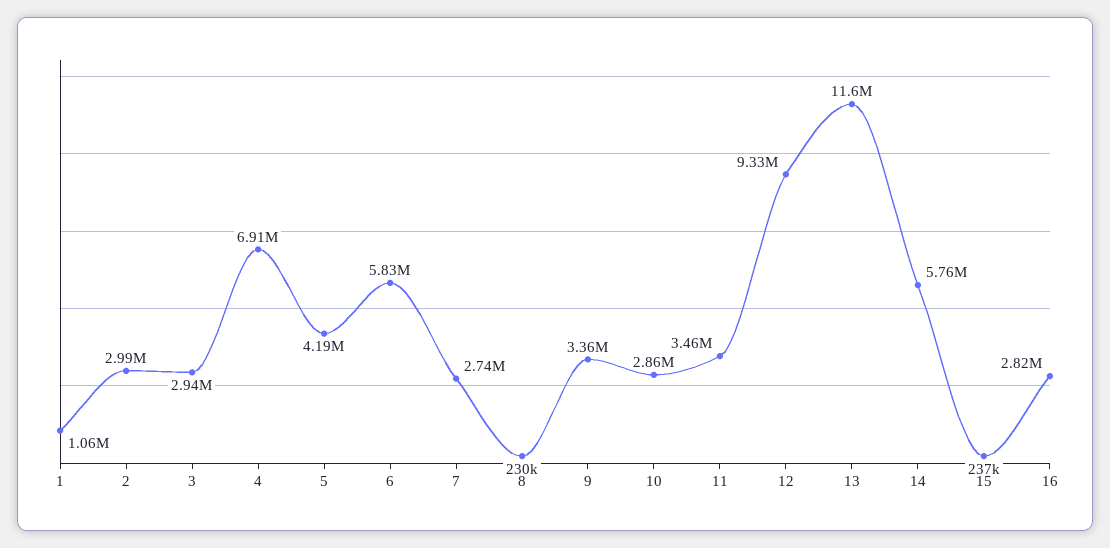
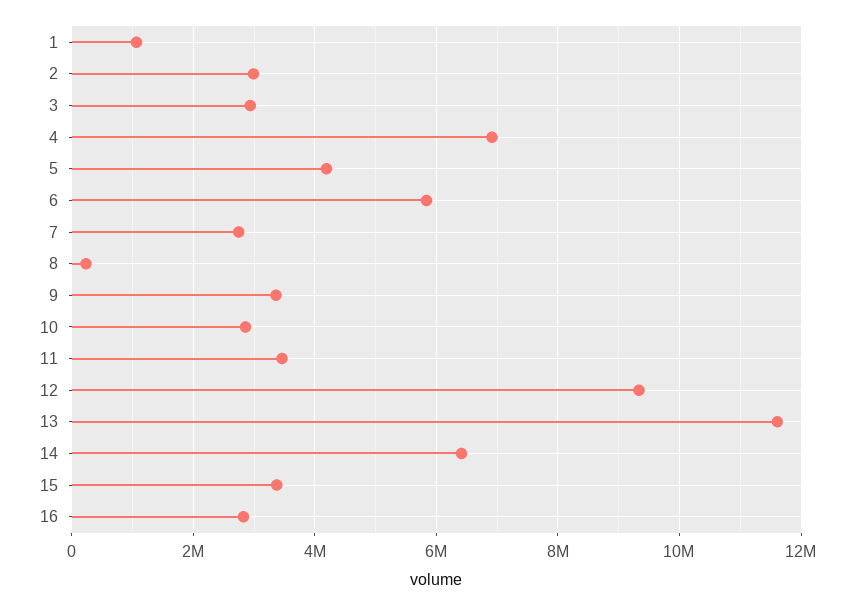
  {
    "1": 1060000,
    "2": 2990000,
    "3": 2940000,
    "4": 6910000,
    "5": 4190000,
    "6": 5830000,
    "7": 2740000,
    "8": 230000,
    "9": 3360000,
    "10": 2860000,
    "11": 3460000,
    "12": 9330000,
    "13": 11600000,
-   "14": 5760000,
+   "14": 6400000,
-   "15": 237000,
+   "15": 3400000,
    "16": 2820000
  }

